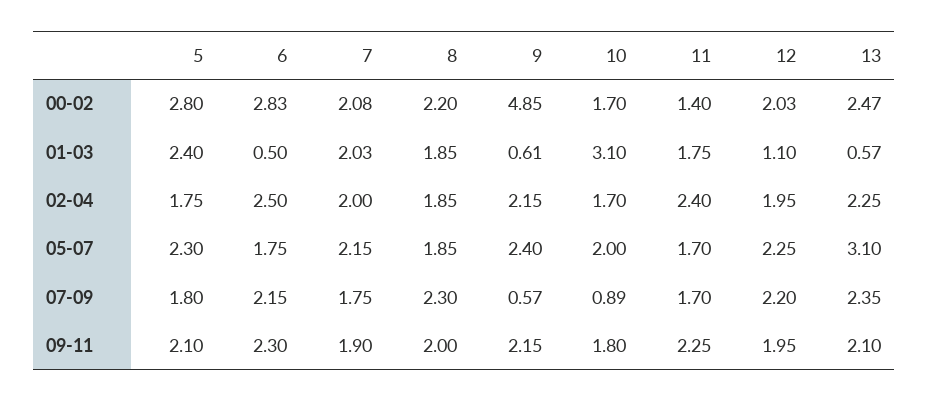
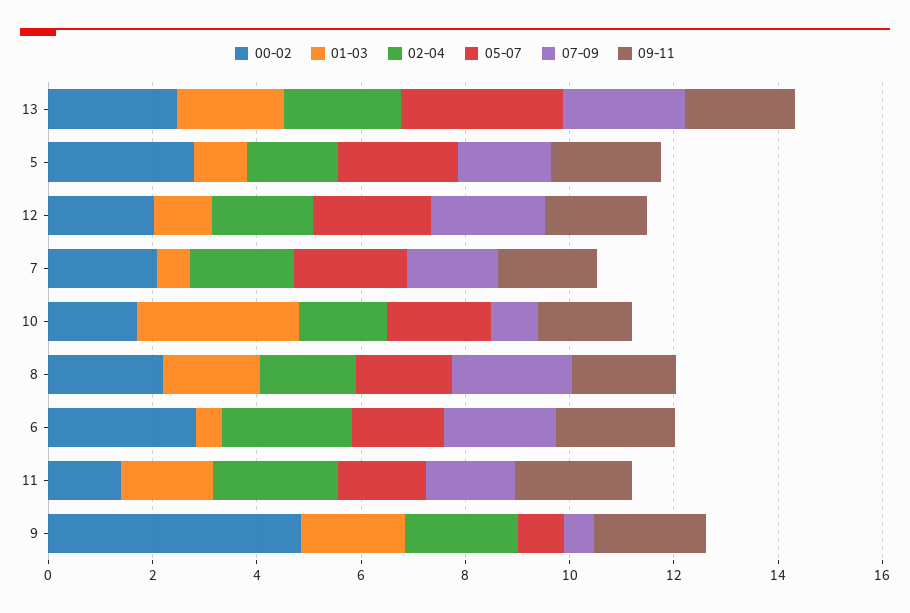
  {
    "00-02": {
      "5": 2.8,
      "6": 2.83,
      "7": 2.08,
      "8": 2.2,
      "9": 4.85,
      "10": 1.7,
      "11": 1.4,
      "12": 2.03,
      "13": 2.47
    },
    "01-03": {
-     "5": 2.4,
+     "5": 1,
      "6": 0.5,
-     "7": 2.03,
+     "7": 0.5,
      "8": 1.85,
-     "9": 0.61,
+     "9": 2,
      "10": 3.1,
      "11": 1.75,
      "12": 1.1,
-     "13": 0.57
+     "13": 2
    },
    "02-04": {
      "5": 1.75,
      "6": 2.5,
      "7": 2,
      "8": 1.85,
      "9": 2.15,
      "10": 1.7,
      "11": 2.4,
      "12": 1.95,
      "13": 2.25
    },
    "05-07": {
      "5": 2.3,
      "6": 1.75,
      "7": 2.15,
      "8": 1.85,
-     "9": 2.4,
+     "9": 1,
      "10": 2,
      "11": 1.7,
      "12": 2.25,
      "13": 3.1
    },
    "07-09": {
      "5": 1.8,
      "6": 2.15,
      "7": 1.75,
      "8": 2.3,
      "9": 0.57,
      "10": 0.89,
      "11": 1.7,
      "12": 2.2,
      "13": 2.35
    },
    "09-11": {
      "5": 2.1,
      "6": 2.3,
      "7": 1.9,
      "8": 2,
      "9": 2.15,
      "10": 1.8,
      "11": 2.25,
      "12": 1.95,
      "13": 2.1
    }
  }

